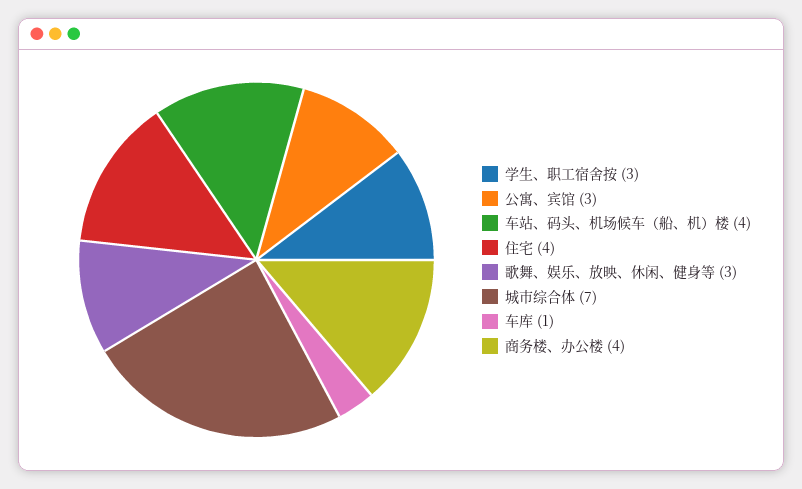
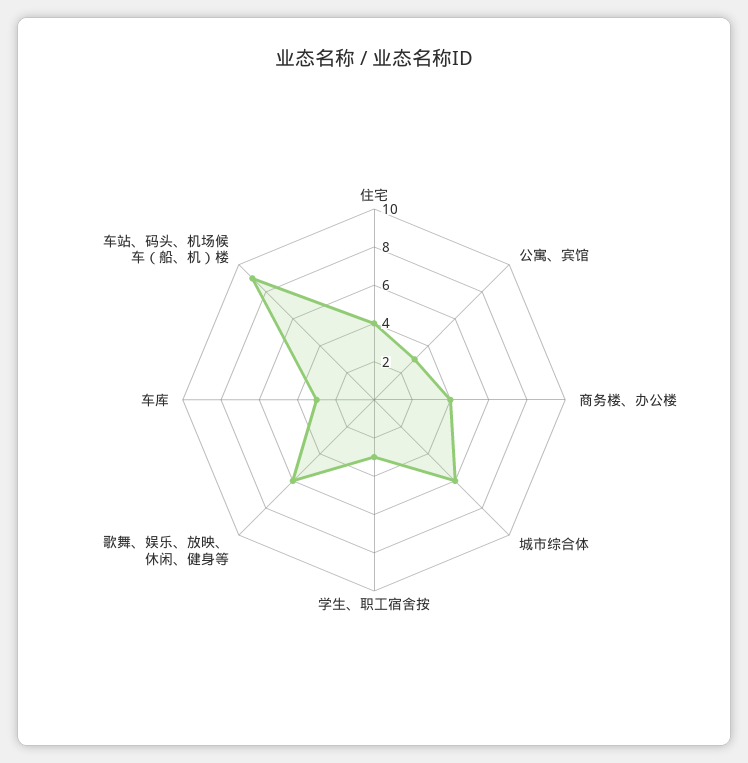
  {
    "学生、职工宿舍按": 3,
    "公寓、宾馆": 3,
-   "车站、码头、机场候车（船、机）楼": 4,
+   "车站、码头、机场候车（船、机）楼": 9,
    "住宅": 4,
-   "歌舞、娱乐、放映、休闲、健身等": 3,
+   "歌舞、娱乐、放映、休闲、健身等": 6,
-   "城市综合体": 7,
+   "城市综合体": 6,
-   "车库": 1,
+   "车库": 3,
    "商务楼、办公楼": 4
  }

